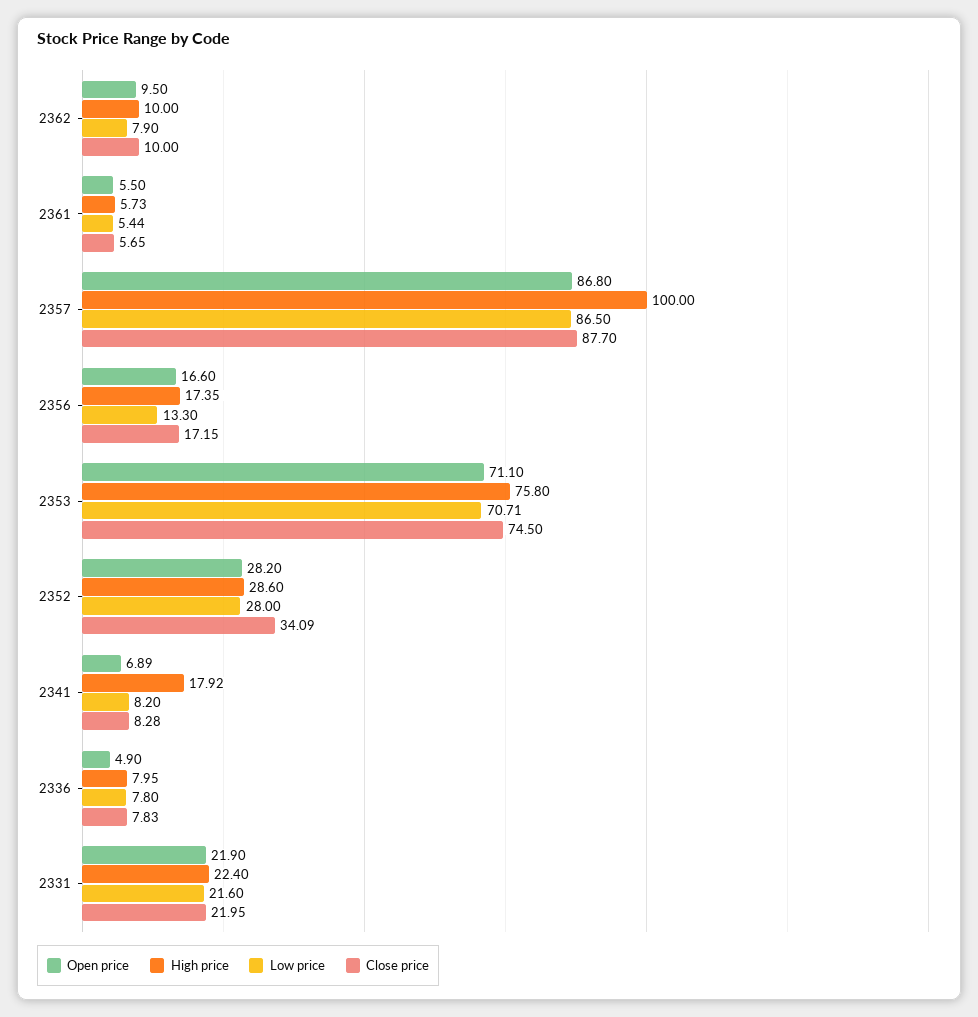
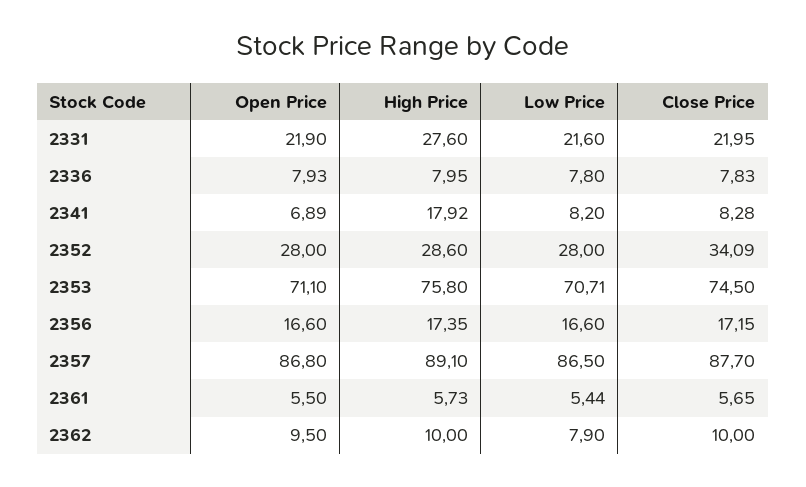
  {
    "Open price": {
      "2362": 9.5,
      "2361": 5.5,
      "2357": 86.8,
      "2356": 16.6,
      "2353": 71.1,
-     "2352": 28.2,
+     "2352": 28,
      "2341": 6.89,
-     "2336": 4.9,
+     "2336": 7.93,
      "2331": 21.9
    },
    "High price": {
      "2362": 10,
      "2361": 5.73,
-     "2357": 100,
+     "2357": 89.1,
      "2356": 17.35,
      "2353": 75.8,
      "2352": 28.6,
      "2341": 17.92,
      "2336": 7.95,
-     "2331": 22.4
+     "2331": 27.6
    },
    "Low price": {
      "2362": 7.9,
      "2361": 5.44,
      "2357": 86.5,
-     "2356": 13.3,
+     "2356": 16.6,
      "2353": 70.71,
      "2352": 28,
      "2341": 8.2,
      "2336": 7.8,
      "2331": 21.6
    },
    "Close price": {
      "2362": 10,
      "2361": 5.65,
      "2357": 87.7,
      "2356": 17.15,
      "2353": 74.5,
      "2352": 34.09,
      "2341": 8.28,
      "2336": 7.83,
      "2331": 21.95
    }
  }

